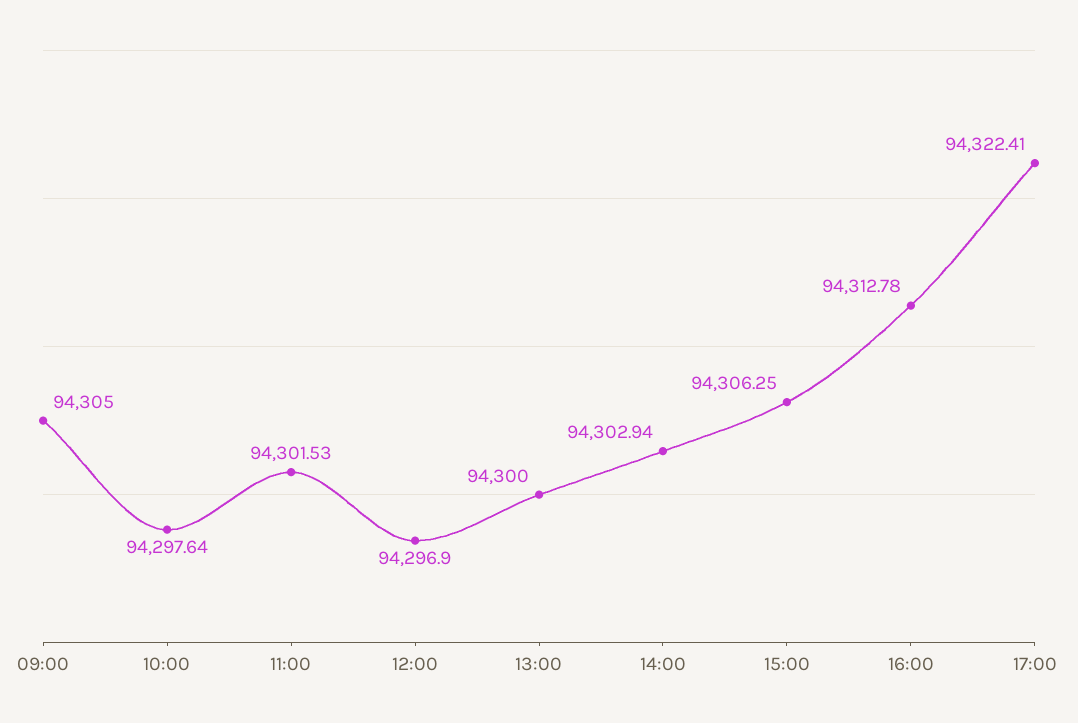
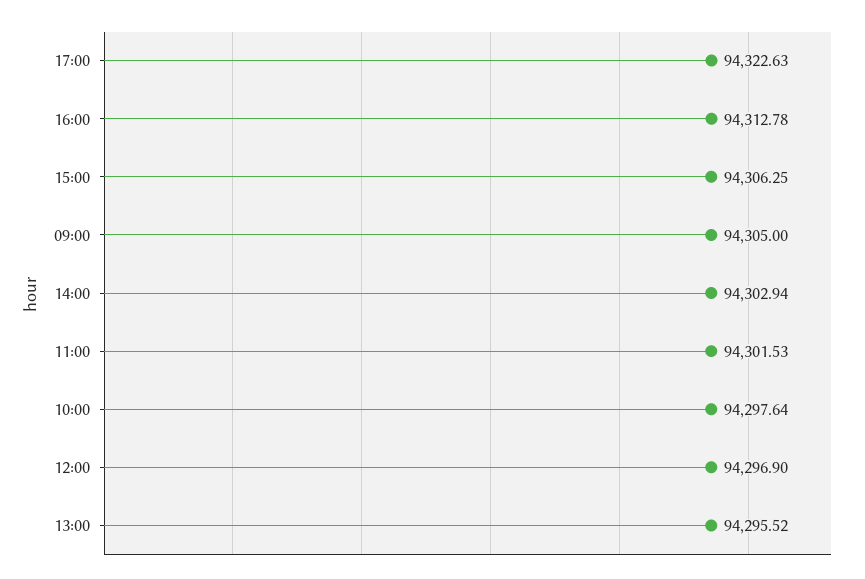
  {
    "09:00": 94305,
    "10:00": 94297.64,
    "11:00": 94301.53,
    "12:00": 94296.9,
-   "13:00": 94300,
+   "13:00": 94295.52,
    "14:00": 94302.94,
    "15:00": 94306.25,
    "16:00": 94312.78,
-   "17:00": 94322.41
+   "17:00": 94322.63
  }

